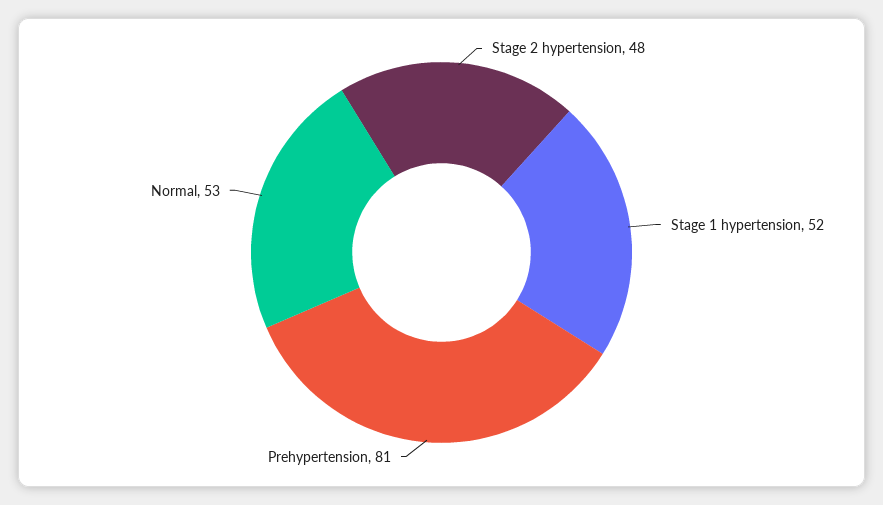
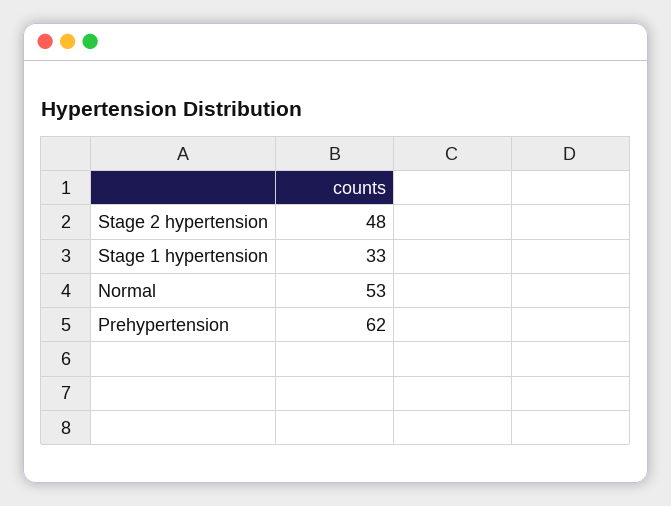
  {
    "Stage 2 hypertension": 48,
-   "Stage 1 hypertension": 52,
+   "Stage 1 hypertension": 33,
-   "Prehypertension": 81,
+   "Prehypertension": 62,
    "Normal": 53
  }

